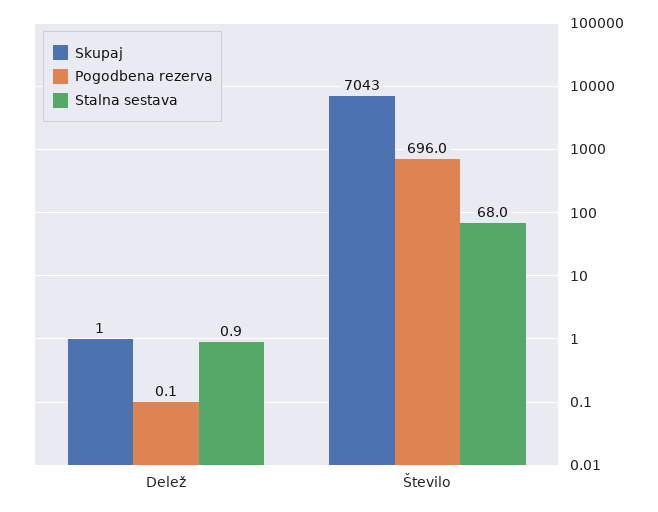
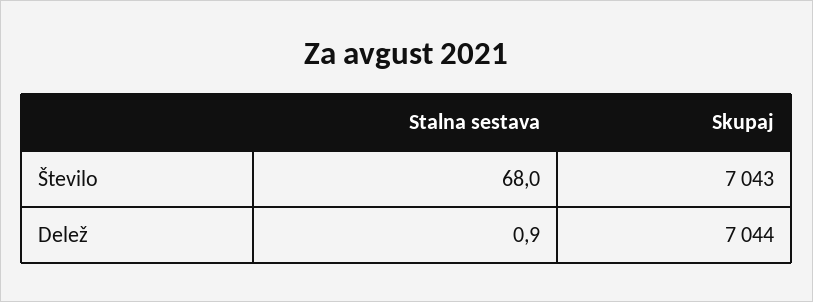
  {
    "Skupaj": {
-     "Delež": 1,
+     "Delež": 7044,
      "Število": 7043
    },
-   "Pogodbena rezerva": {
-     "Delež": 0.1,
-     "Število": 696
-   },
    "Stalna sestava": {
      "Delež": 0.9,
      "Število": 68
    }
  }

